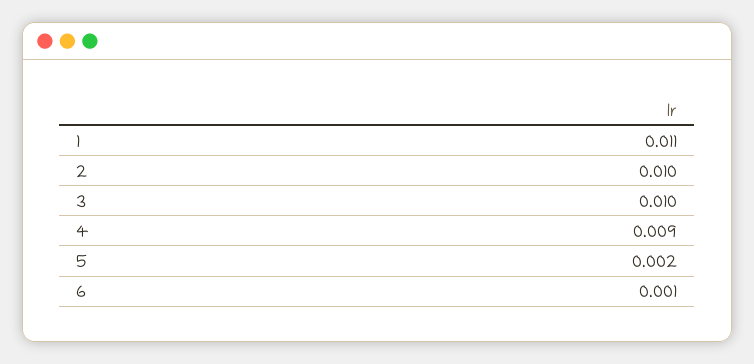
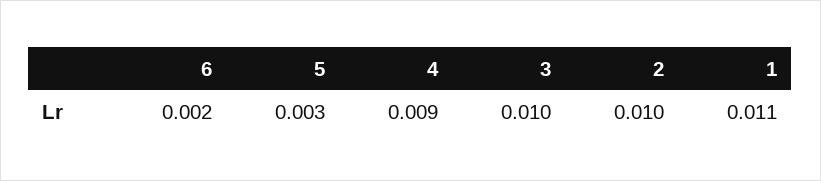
  {
    "1": 0.011,
    "2": 0.01,
    "3": 0.01,
    "4": 0.009,
-   "5": 0.002,
+   "5": 0.003,
-   "6": 0.001
+   "6": 0.002
  }

